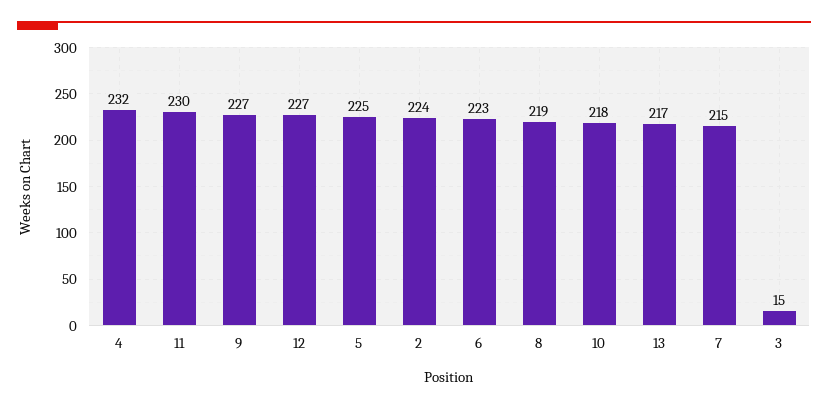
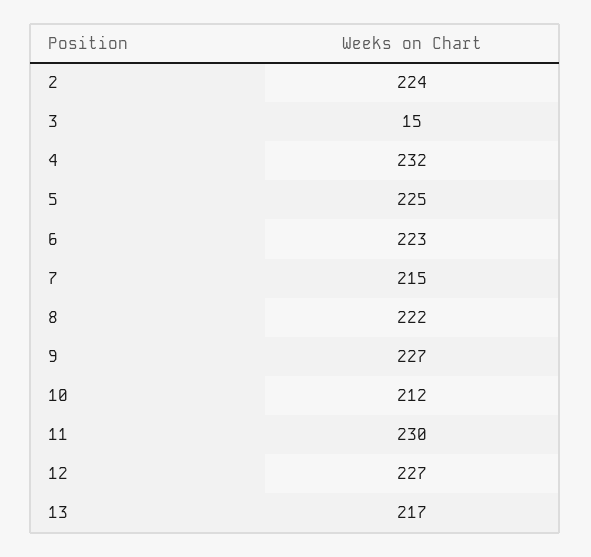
  {
    "4": 232,
    "11": 230,
    "9": 227,
    "12": 227,
    "5": 225,
    "2": 224,
    "6": 223,
-   "8": 219,
+   "8": 222,
-   "10": 218,
+   "10": 212,
    "13": 217,
    "7": 215,
    "3": 15
  }

